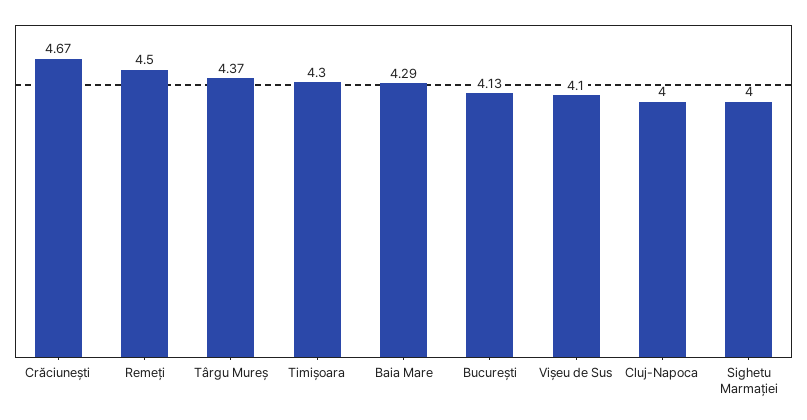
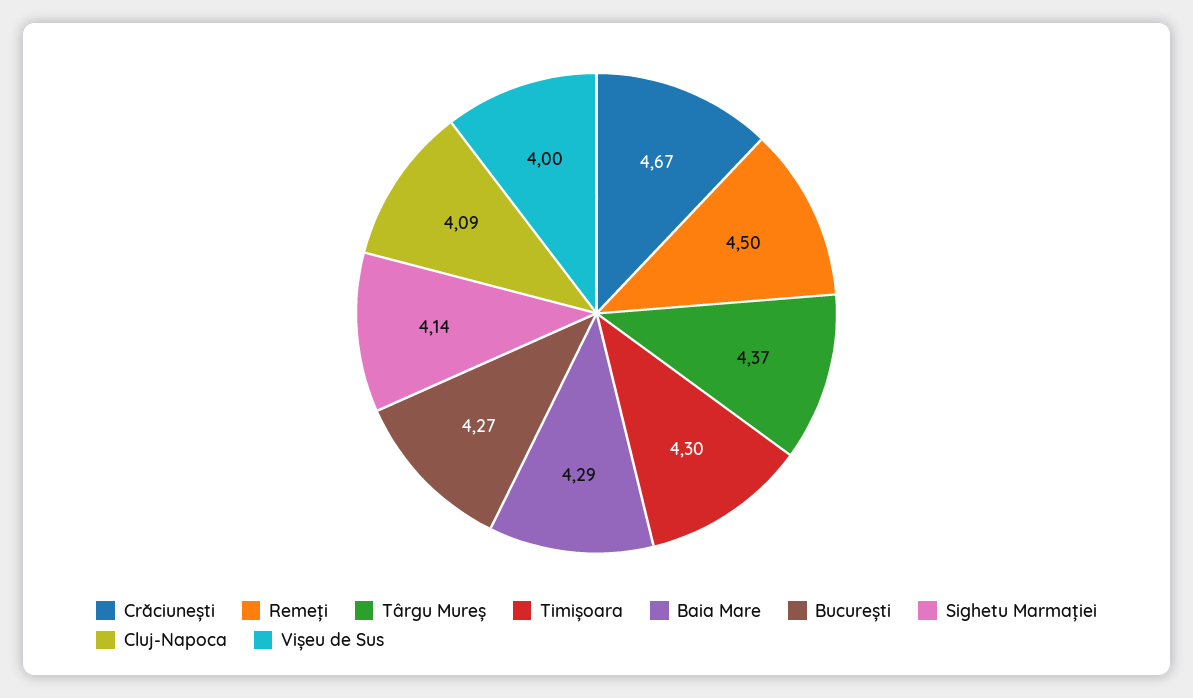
  {
    "Crăciunești": 4.67,
    "Remeți": 4.5,
    "Târgu Mureș": 4.37,
    "Timișoara": 4.3,
    "Baia Mare": 4.29,
-   "București": 4.13,
+   "București": 4.27,
-   "Vișeu de Sus": 4.1,
+   "Vișeu de Sus": 4,
-   "Cluj-Napoca": 4,
+   "Cluj-Napoca": 4.09,
-   "Sighetu Marmației": 4
+   "Sighetu Marmației": 4.14
  }

